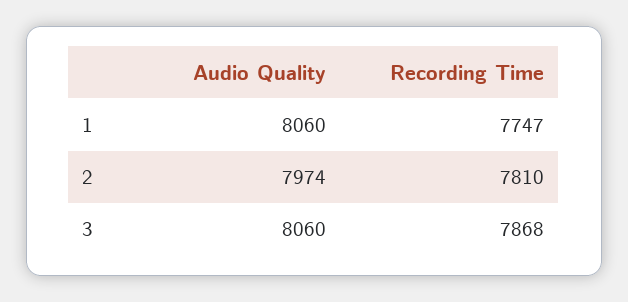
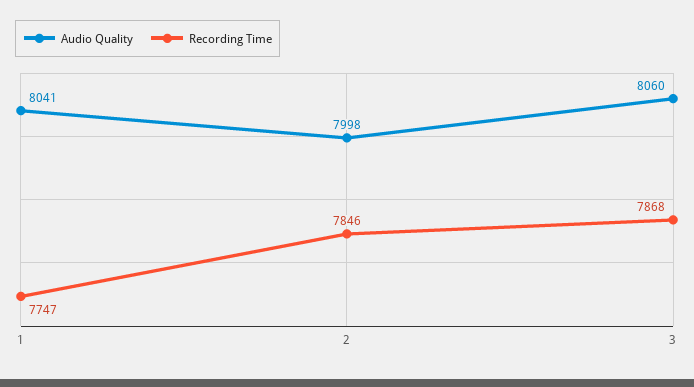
  {
    "Audio Quality": {
-     "1": 8060,
+     "1": 8041,
-     "2": 7974,
+     "2": 7998,
      "3": 8060
    },
    "Recording Time": {
      "1": 7747,
-     "2": 7810,
+     "2": 7846,
      "3": 7868
    }
  }

